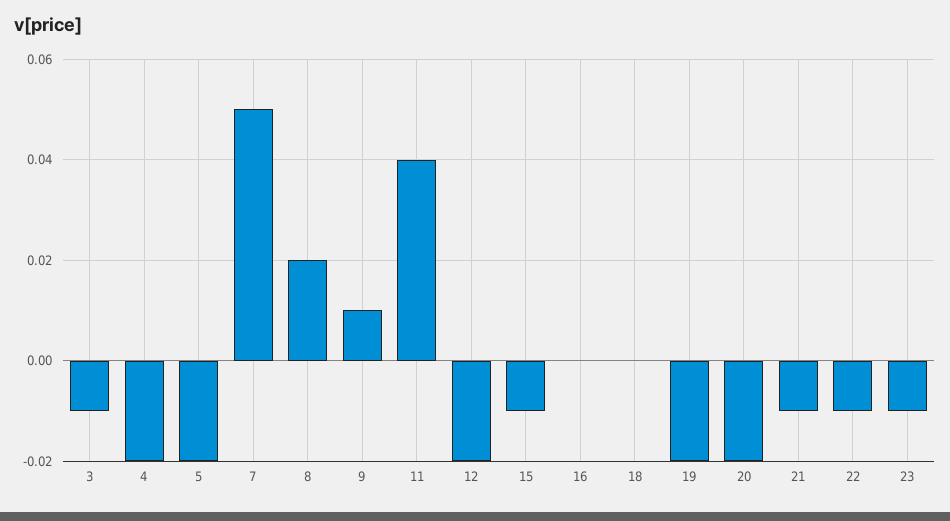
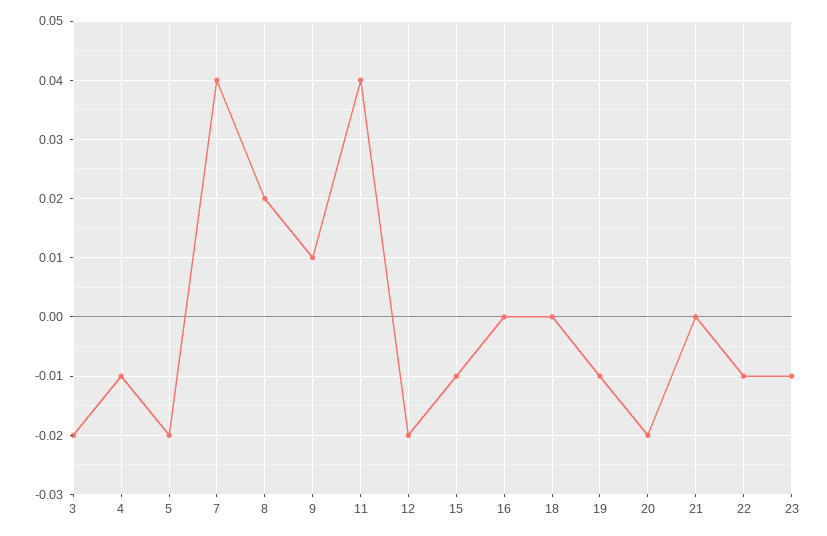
  {
-   "3": -0.01,
+   "3": -0.02,
-   "4": -0.02,
+   "4": -0.01,
    "5": -0.02,
-   "7": 0.05,
+   "7": 0.04,
    "8": 0.02,
    "9": 0.01,
    "11": 0.04,
    "12": -0.02,
    "15": -0.01,
    "16": 0,
    "18": 0,
-   "19": -0.02,
+   "19": -0.01,
    "20": -0.02,
-   "21": -0.01,
+   "21": 0,
    "22": -0.01,
    "23": -0.01
  }

